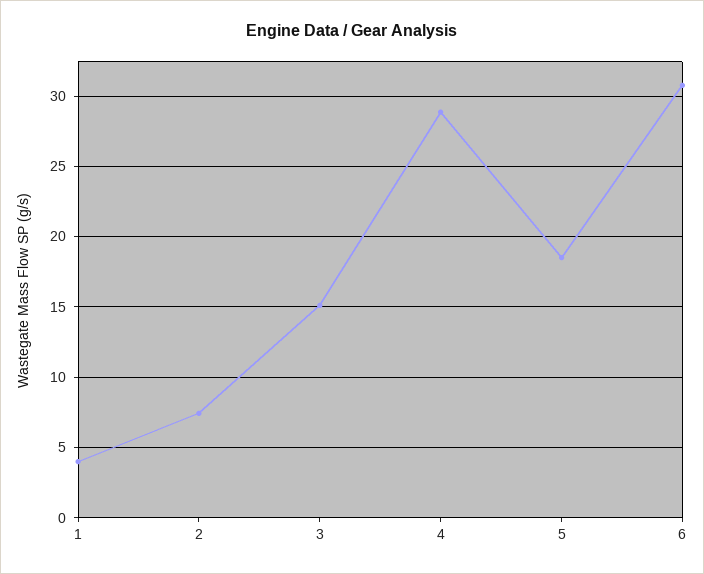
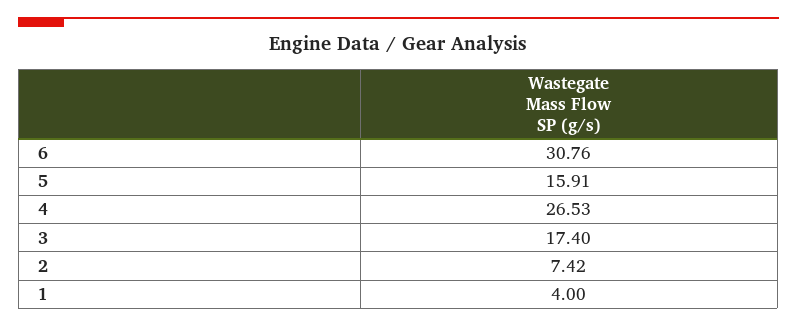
  {
    "1": 4,
    "2": 7.42,
-   "3": 15,
+   "3": 17.4,
-   "4": 29,
+   "4": 26.53,
-   "5": 18.5,
+   "5": 15.91,
    "6": 30.76
  }

